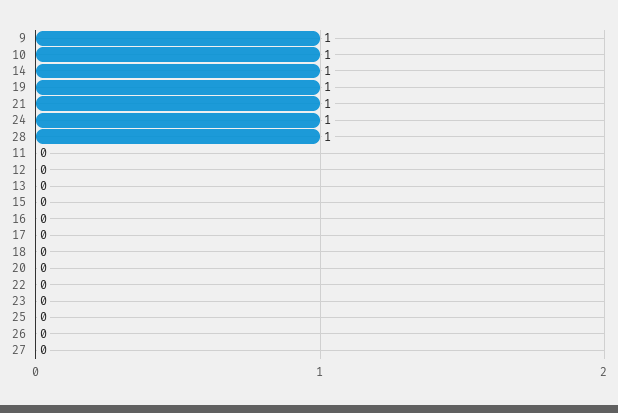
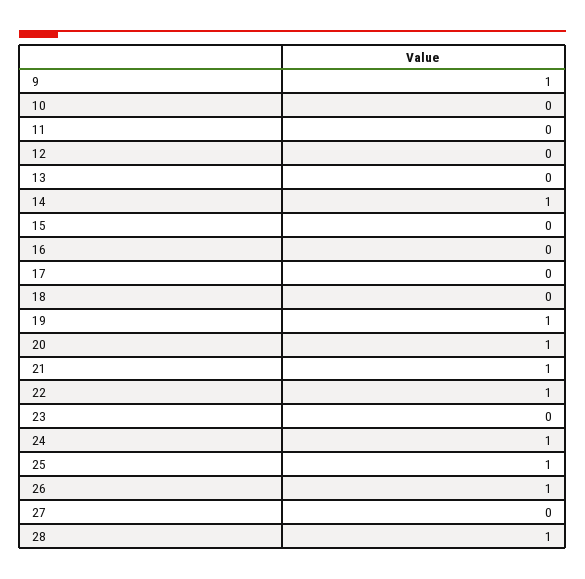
  {
    "9": 1,
-   "10": 1,
+   "10": 0,
    "14": 1,
    "19": 1,
    "21": 1,
    "24": 1,
    "28": 1,
    "11": 0,
    "12": 0,
    "13": 0,
    "15": 0,
    "16": 0,
    "17": 0,
    "18": 0,
-   "20": 0,
+   "20": 1,
-   "22": 0,
+   "22": 1,
    "23": 0,
-   "25": 0,
+   "25": 1,
-   "26": 0,
+   "26": 1,
    "27": 0
  }

